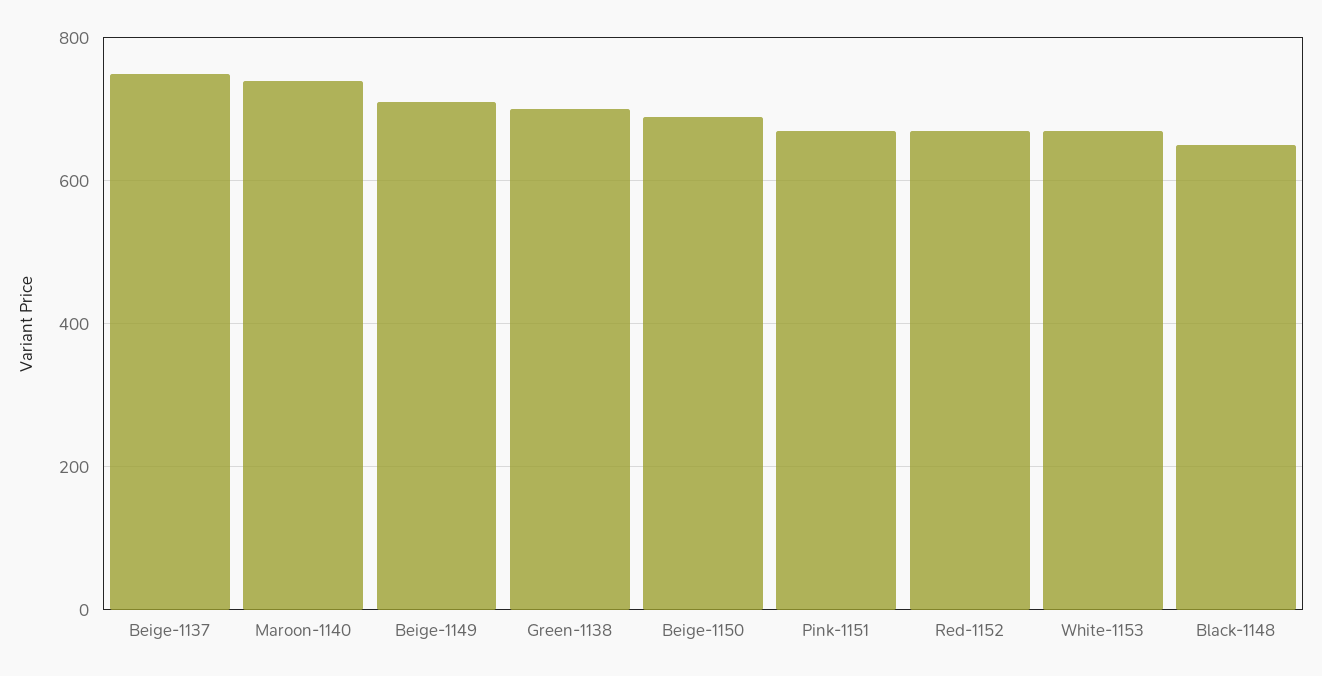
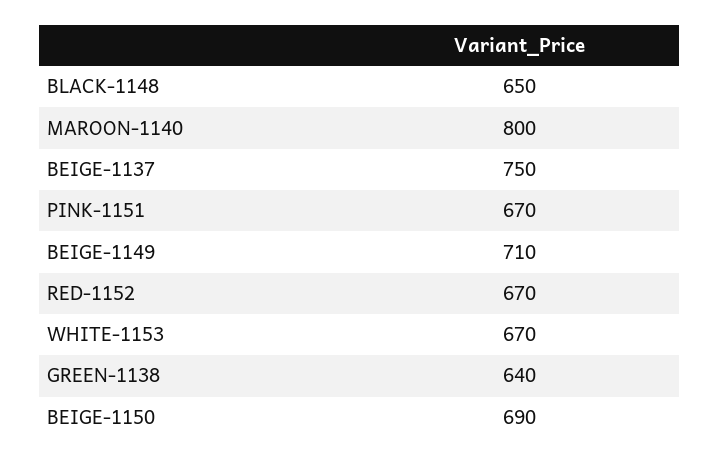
  {
    "Beige-1137": 750,
-   "Maroon-1140": 740,
+   "Maroon-1140": 800,
    "Beige-1149": 710,
-   "Green-1138": 700,
+   "Green-1138": 640,
    "Beige-1150": 690,
    "Pink-1151": 670,
    "Red-1152": 670,
    "White-1153": 670,
    "Black-1148": 650
  }

